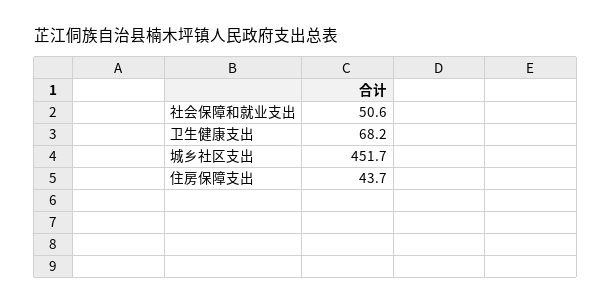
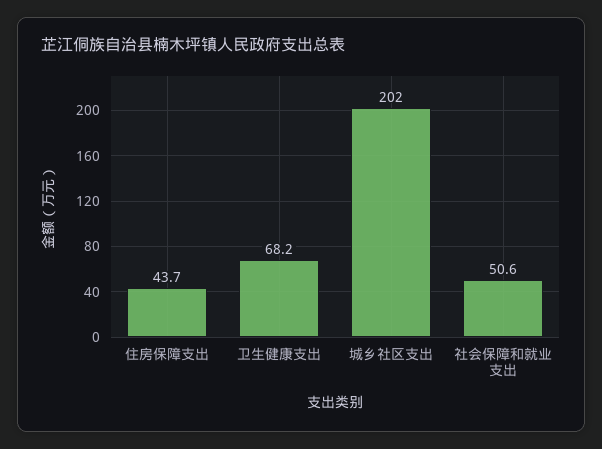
  {
    "社会保障和就业支出": 50.6,
    "卫生健康支出": 68.2,
-   "城乡社区支出": 451.7,
+   "城乡社区支出": 202,
    "住房保障支出": 43.7
  }

